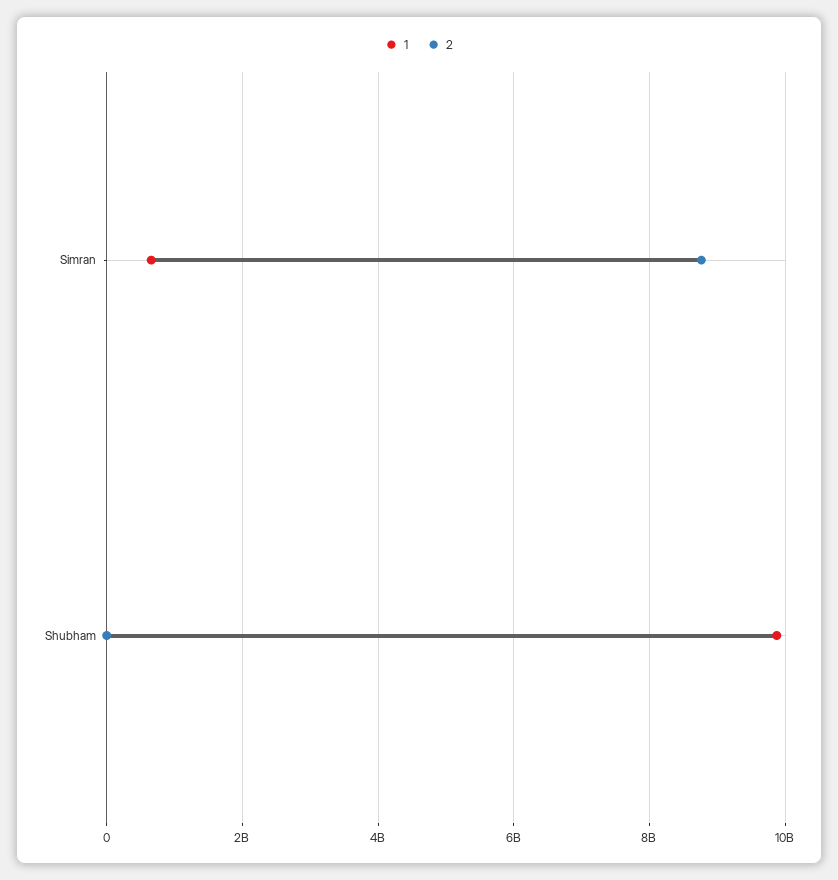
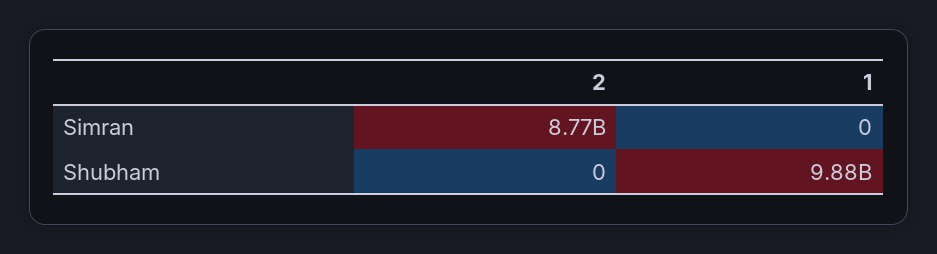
  {
    "1": {
-     "Simran": 600000000,
+     "Simran": 0,
      "Shubham": 9880000000
    },
    "2": {
      "Simran": 8770000000,
      "Shubham": 0
    }
  }

